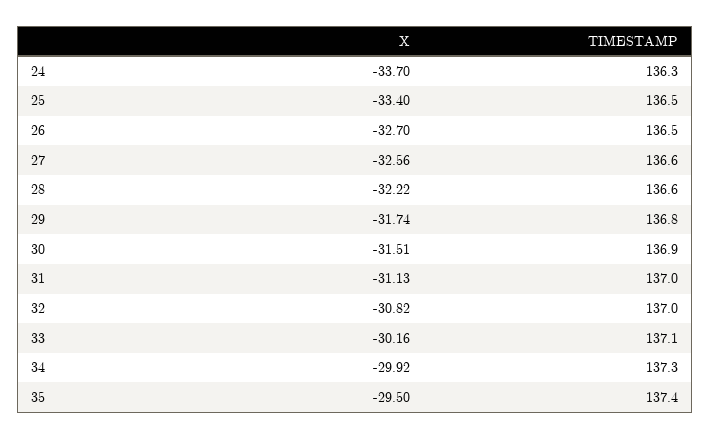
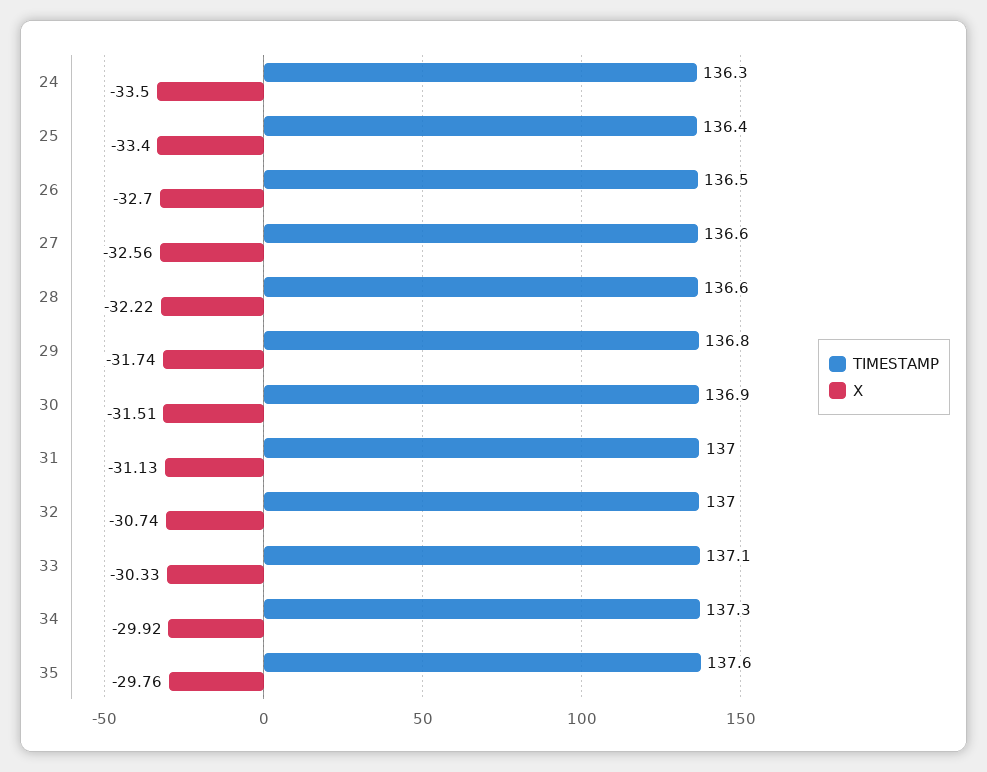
  {
    "X": {
-     "24": -33.7,
+     "24": -33.5,
      "25": -33.4,
      "26": -32.7,
      "27": -32.56,
      "28": -32.22,
      "29": -31.74,
      "30": -31.51,
      "31": -31.13,
-     "32": -30.82,
+     "32": -30.74,
-     "33": -30.16,
+     "33": -30.33,
      "34": -29.92,
-     "35": -29.5
+     "35": -29.76
    },
    "TIMESTAMP": {
      "24": 136.3,
-     "25": 136.5,
+     "25": 136.4,
      "26": 136.5,
      "27": 136.6,
      "28": 136.6,
      "29": 136.8,
      "30": 136.9,
      "31": 137,
      "32": 137,
      "33": 137.1,
      "34": 137.3,
-     "35": 137.4
+     "35": 137.6
    }
  }

